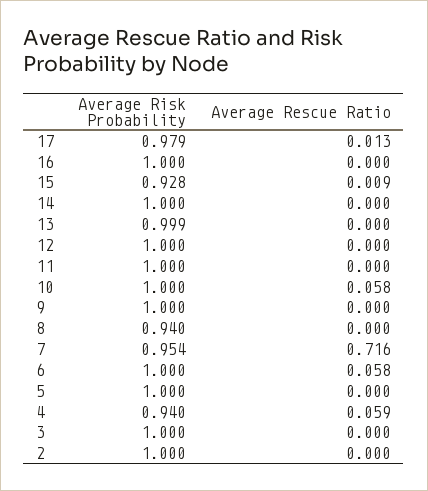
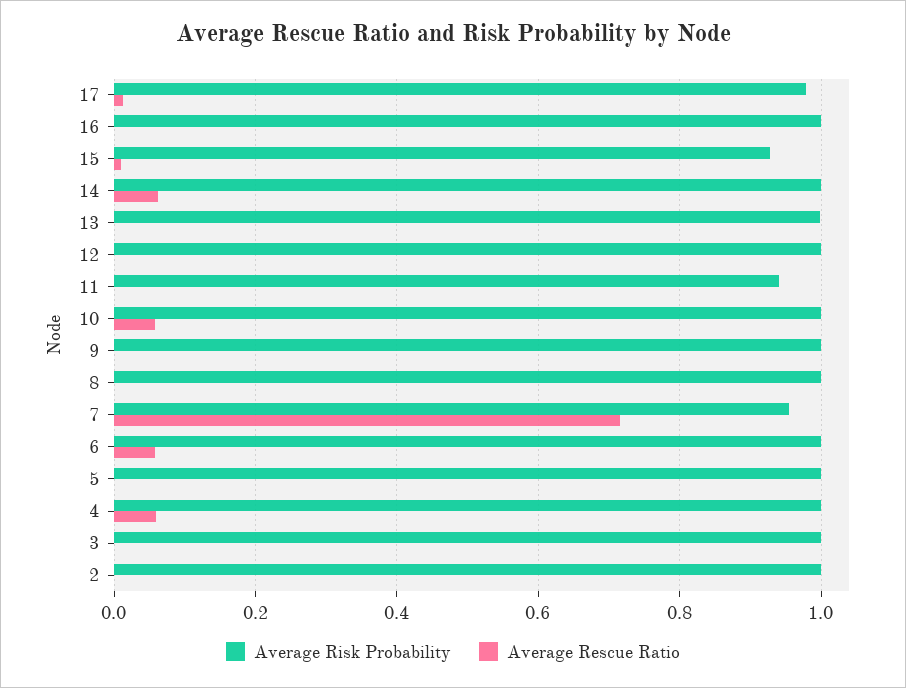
  {
    "Average Risk Probability": {
      "17": 0.979,
      "16": 1,
      "15": 0.928,
      "14": 1,
      "13": 0.999,
      "12": 1,
-     "11": 1,
+     "11": 0.94,
      "10": 1,
      "9": 1,
-     "8": 0.94,
+     "8": 1,
      "7": 0.954,
      "6": 1,
      "5": 1,
-     "4": 0.94,
+     "4": 1,
      "3": 1,
      "2": 1
    },
    "Average Rescue Ratio": {
      "17": 0.013,
      "16": 0,
      "15": 0.009,
-     "14": 0,
+     "14": 0.06,
      "13": 0,
      "12": 0,
      "11": 0,
      "10": 0.058,
      "9": 0,
      "8": 0,
      "7": 0.716,
      "6": 0.058,
      "5": 0,
      "4": 0.059,
      "3": 0,
      "2": 0
    }
  }

